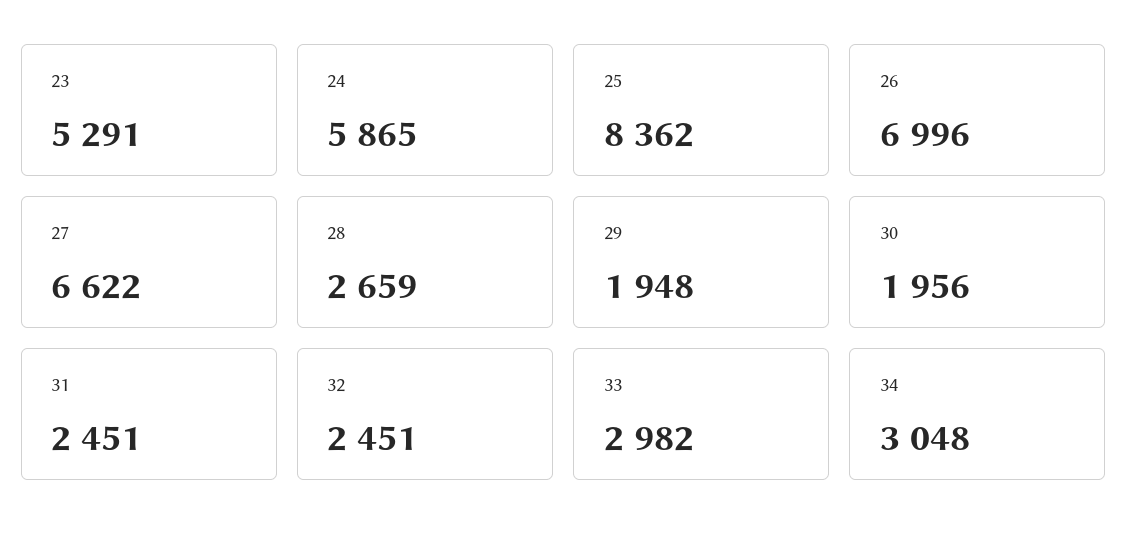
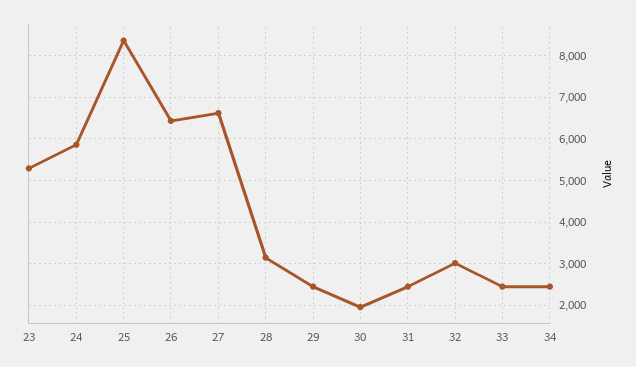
  {
    "23": 5291,
    "24": 5865,
    "25": 8362,
-   "26": 6996,
+   "26": 6400,
    "27": 6622,
-   "28": 2659,
+   "28": 3200,
-   "29": 1948,
+   "29": 2400,
    "30": 1956,
    "31": 2451,
-   "32": 2451,
+   "32": 3000,
-   "33": 2982,
+   "33": 2400,
-   "34": 3048
+   "34": 2400
  }

